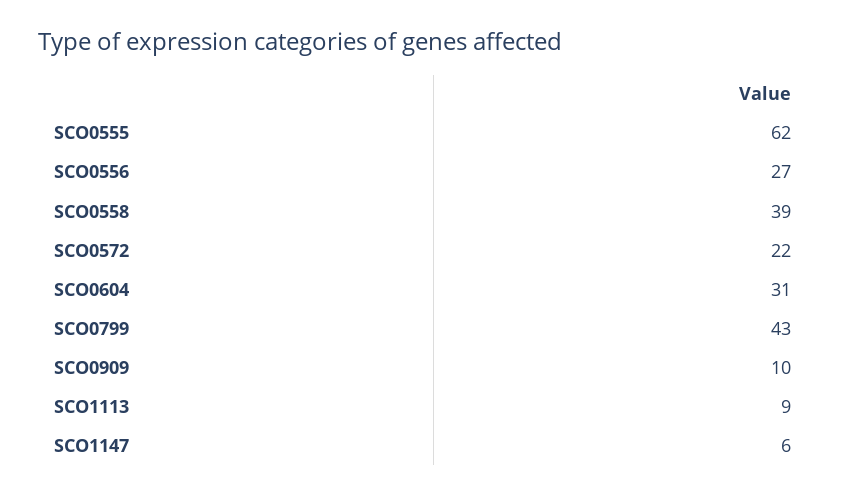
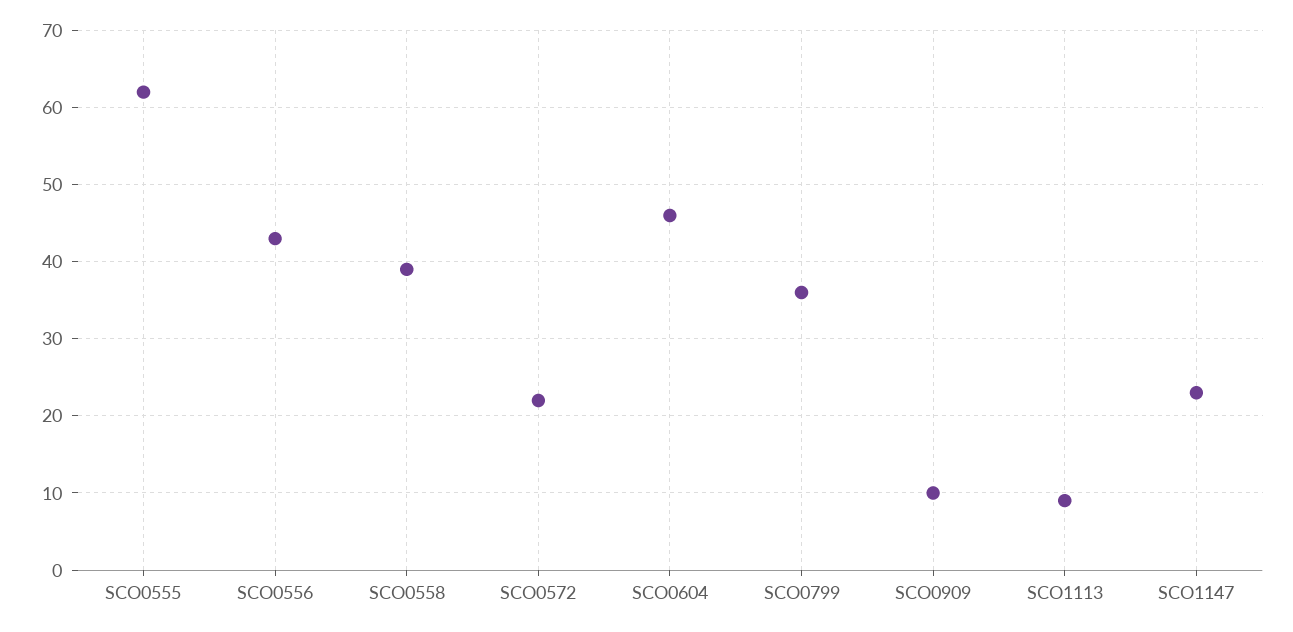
  {
    "SCO0555": 62,
-   "SCO0556": 27,
+   "SCO0556": 43,
    "SCO0558": 39,
    "SCO0572": 22,
-   "SCO0604": 31,
+   "SCO0604": 46,
-   "SCO0799": 43,
+   "SCO0799": 36,
    "SCO0909": 10,
    "SCO1113": 9,
-   "SCO1147": 6
+   "SCO1147": 23
  }

